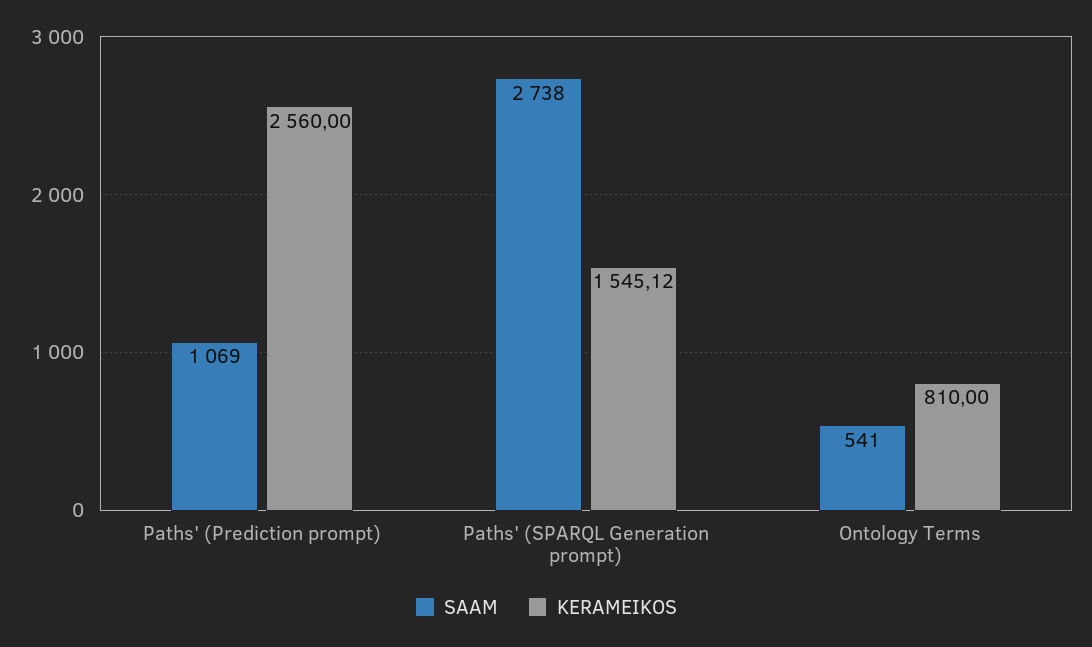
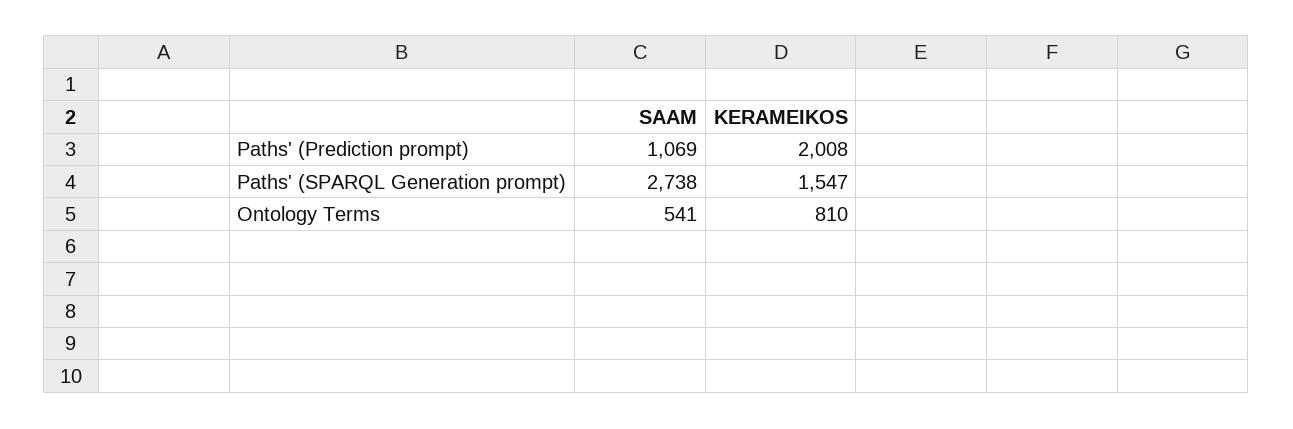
  {
    "SAAM": {
      "Paths' (Prediction prompt)": 1069,
      "Paths' (SPARQL Generation prompt)": 2738,
      "Ontology Terms": 541
    },
    "KERAMEIKOS": {
-     "Paths' (Prediction prompt)": 2560,
+     "Paths' (Prediction prompt)": 2008,
-     "Paths' (SPARQL Generation prompt)": 1545.12,
+     "Paths' (SPARQL Generation prompt)": 1547,
      "Ontology Terms": 810
    }
  }

